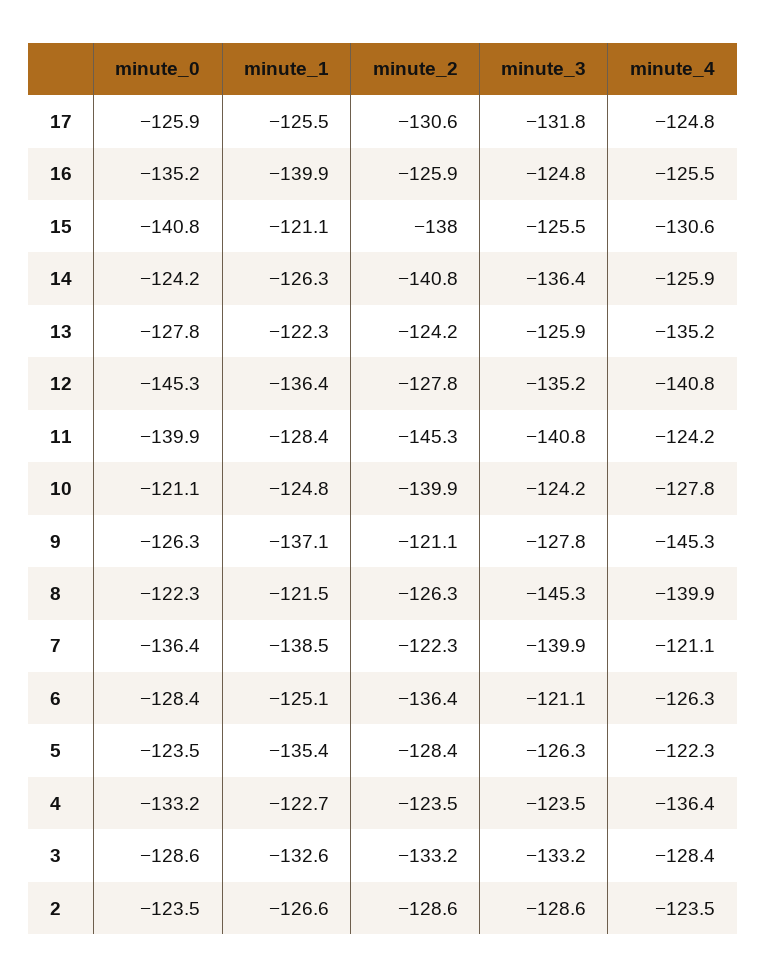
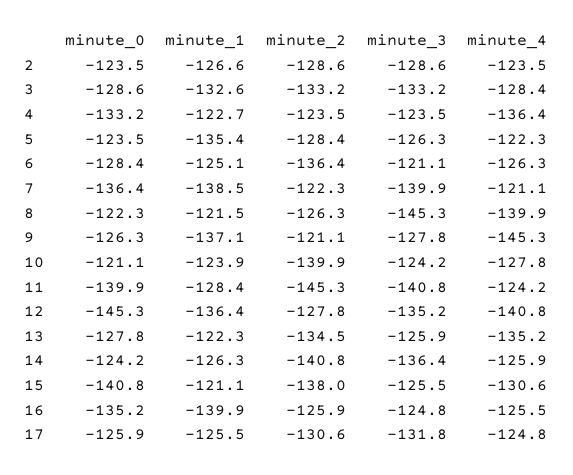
  {
    "minute_0": {
      "17": -125.9,
      "16": -135.2,
      "15": -140.8,
      "14": -124.2,
      "13": -127.8,
      "12": -145.3,
      "11": -139.9,
      "10": -121.1,
      "9": -126.3,
      "8": -122.3,
      "7": -136.4,
      "6": -128.4,
      "5": -123.5,
      "4": -133.2,
      "3": -128.6,
      "2": -123.5
    },
    "minute_1": {
      "17": -125.5,
      "16": -139.9,
      "15": -121.1,
      "14": -126.3,
      "13": -122.3,
      "12": -136.4,
      "11": -128.4,
-     "10": -124.8,
+     "10": -123.9,
      "9": -137.1,
      "8": -121.5,
      "7": -138.5,
      "6": -125.1,
      "5": -135.4,
      "4": -122.7,
      "3": -132.6,
      "2": -126.6
    },
    "minute_2": {
      "17": -130.6,
      "16": -125.9,
      "15": -138,
      "14": -140.8,
-     "13": -124.2,
+     "13": -134.5,
      "12": -127.8,
      "11": -145.3,
      "10": -139.9,
      "9": -121.1,
      "8": -126.3,
      "7": -122.3,
      "6": -136.4,
      "5": -128.4,
      "4": -123.5,
      "3": -133.2,
      "2": -128.6
    },
    "minute_3": {
      "17": -131.8,
      "16": -124.8,
      "15": -125.5,
      "14": -136.4,
      "13": -125.9,
      "12": -135.2,
      "11": -140.8,
      "10": -124.2,
      "9": -127.8,
      "8": -145.3,
      "7": -139.9,
      "6": -121.1,
      "5": -126.3,
      "4": -123.5,
      "3": -133.2,
      "2": -128.6
    },
    "minute_4": {
      "17": -124.8,
      "16": -125.5,
      "15": -130.6,
      "14": -125.9,
      "13": -135.2,
      "12": -140.8,
      "11": -124.2,
      "10": -127.8,
      "9": -145.3,
      "8": -139.9,
      "7": -121.1,
      "6": -126.3,
      "5": -122.3,
      "4": -136.4,
      "3": -128.4,
      "2": -123.5
    }
  }

